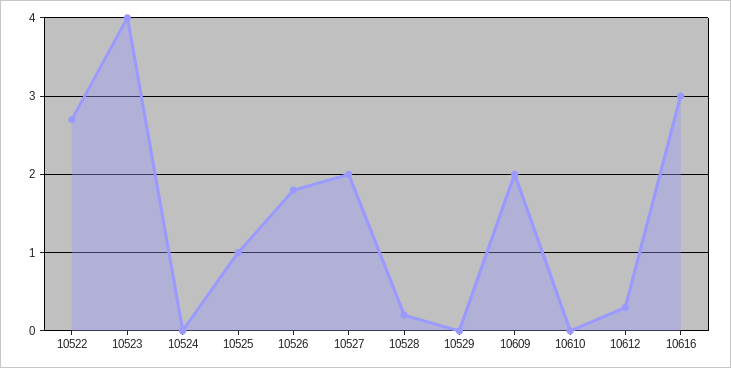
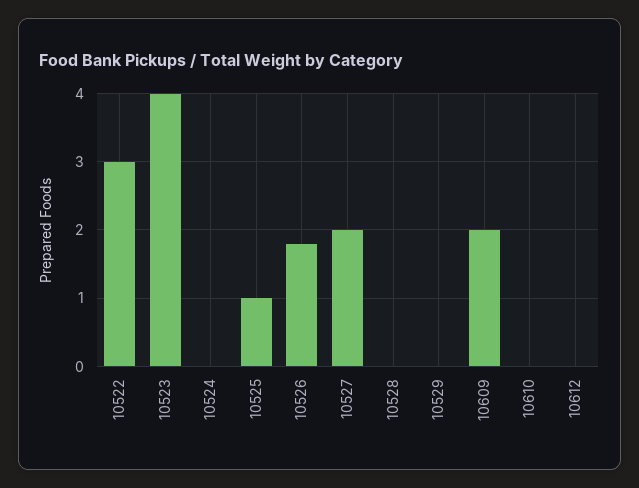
  {
-   "10522": 2.7,
+   "10522": 3,
    "10523": 4,
    "10524": 0,
    "10525": 1,
    "10526": 1.8,
    "10527": 2,
-   "10528": 0.2,
+   "10528": 0,
    "10529": 0,
    "10609": 2,
    "10610": 0,
-   "10612": 0.3,
+   "10612": 0
-   "10616": 3
  }

